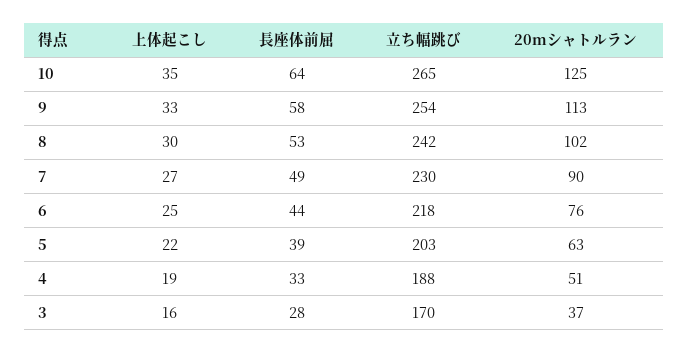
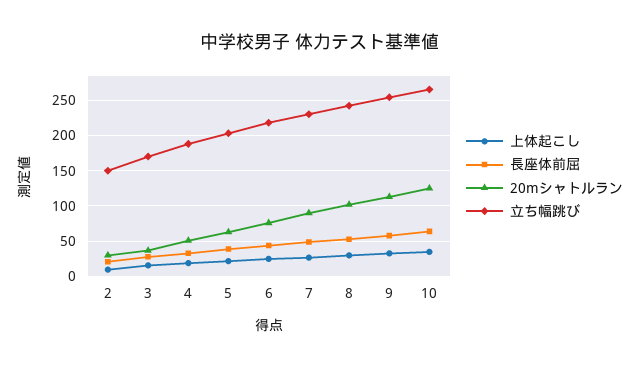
  {
    "上体起こし": {
      "10": 35,
      "9": 33,
      "8": 30,
      "7": 27,
      "6": 25,
      "5": 22,
      "4": 19,
-     "3": 16
+     "3": 16,
+     "2": 10
    },
    "長座体前屈": {
      "10": 64,
      "9": 58,
      "8": 53,
      "7": 49,
      "6": 44,
      "5": 39,
      "4": 33,
-     "3": 28
+     "3": 28,
+     "2": 20
    },
    "立ち幅跳び": {
      "10": 265,
      "9": 254,
      "8": 242,
      "7": 230,
      "6": 218,
      "5": 203,
      "4": 188,
-     "3": 170
+     "3": 170,
+     "2": 150
    },
    "20mシャトルラン": {
      "10": 125,
      "9": 113,
      "8": 102,
      "7": 90,
      "6": 76,
      "5": 63,
      "4": 51,
-     "3": 37
+     "3": 37,
+     "2": 30
    }
  }

